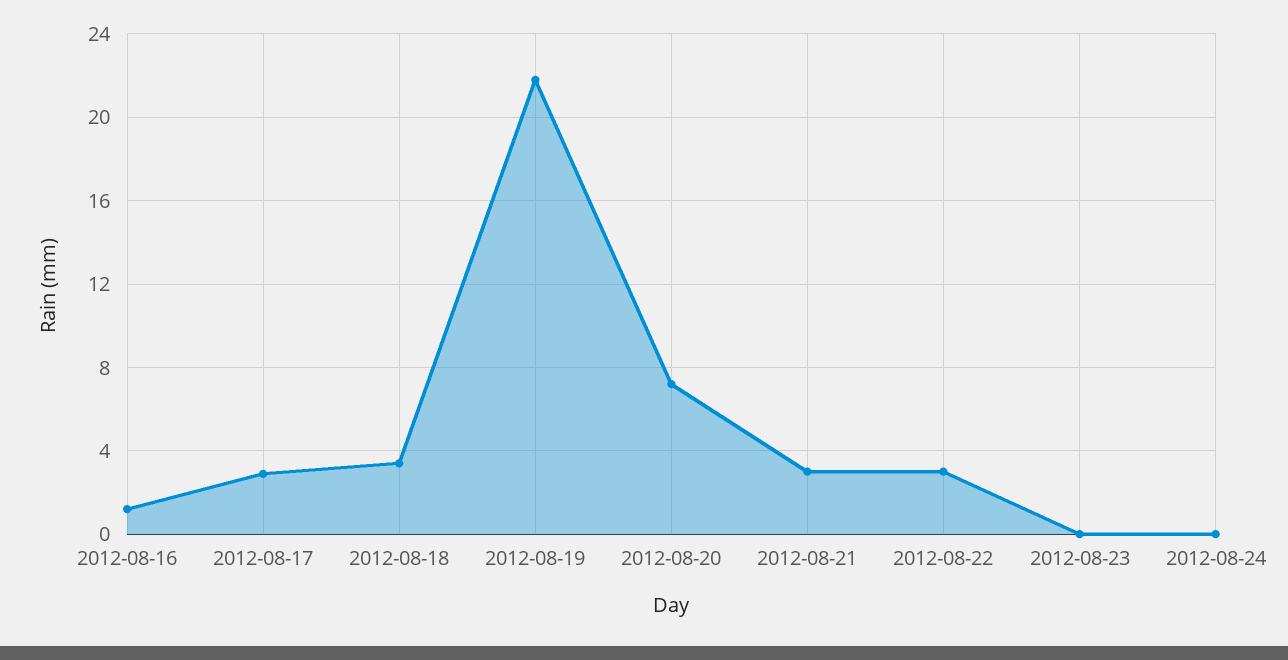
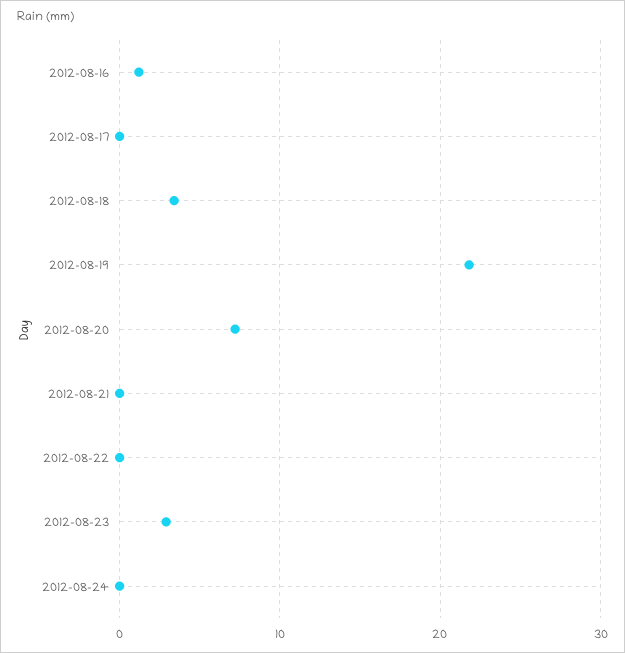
  {
    "2012-08-16": 1,
-   "2012-08-17": 3,
+   "2012-08-17": 0,
    "2012-08-18": 3.5,
    "2012-08-19": 22,
    "2012-08-20": 7,
-   "2012-08-21": 3,
+   "2012-08-21": 0,
-   "2012-08-22": 3,
+   "2012-08-22": 0,
-   "2012-08-23": 0,
+   "2012-08-23": 3,
    "2012-08-24": 0
  }

